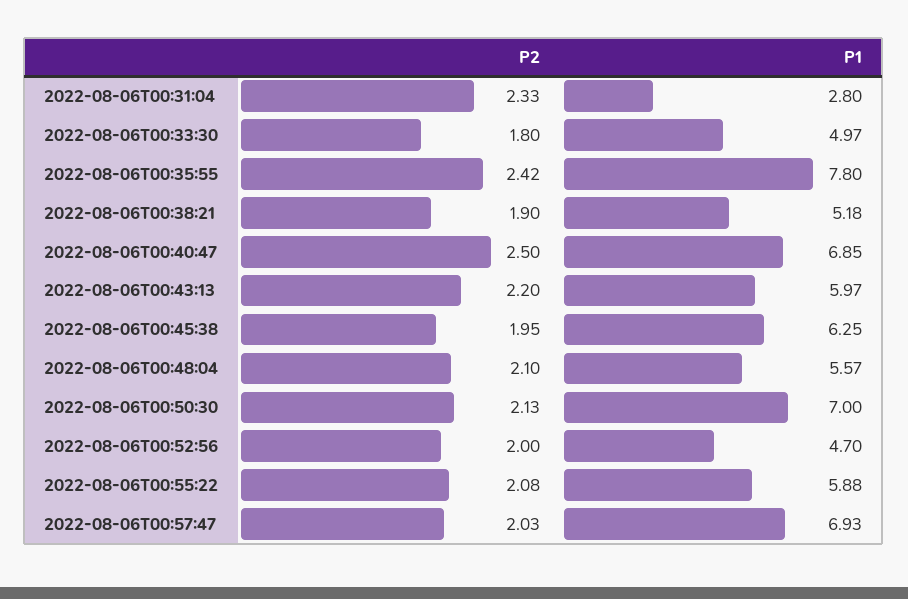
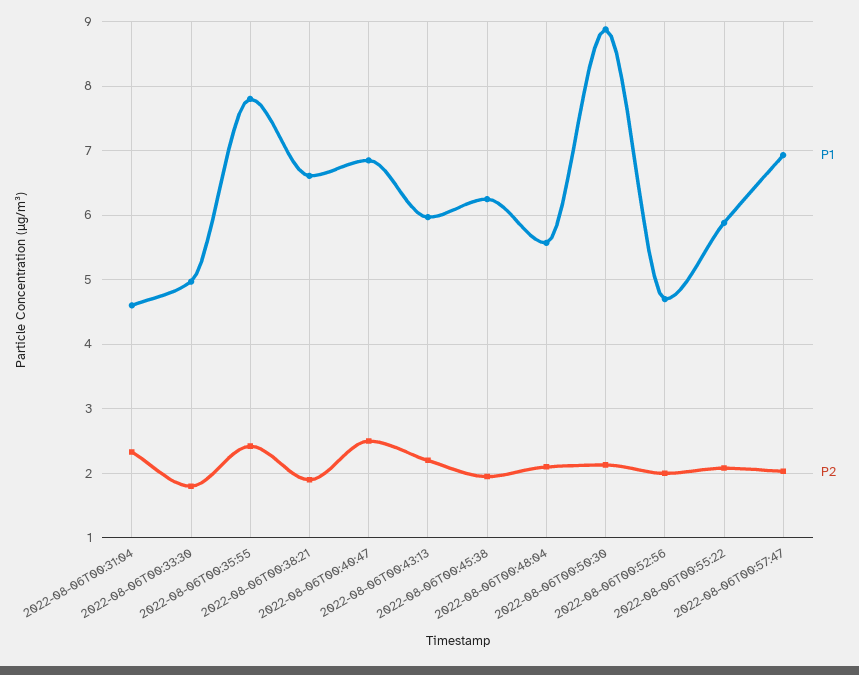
  {
    "P2": {
      "2022-08-06T00:31:04": 2.33,
      "2022-08-06T00:33:30": 1.8,
      "2022-08-06T00:35:55": 2.42,
      "2022-08-06T00:38:21": 1.9,
      "2022-08-06T00:40:47": 2.5,
      "2022-08-06T00:43:13": 2.2,
      "2022-08-06T00:45:38": 1.95,
      "2022-08-06T00:48:04": 2.1,
      "2022-08-06T00:50:30": 2.13,
      "2022-08-06T00:52:56": 2,
      "2022-08-06T00:55:22": 2.08,
      "2022-08-06T00:57:47": 2.03
    },
    "P1": {
-     "2022-08-06T00:31:04": 2.8,
+     "2022-08-06T00:31:04": 4.6,
      "2022-08-06T00:33:30": 4.97,
      "2022-08-06T00:35:55": 7.8,
-     "2022-08-06T00:38:21": 5.18,
+     "2022-08-06T00:38:21": 6.6,
      "2022-08-06T00:40:47": 6.85,
      "2022-08-06T00:43:13": 5.97,
      "2022-08-06T00:45:38": 6.25,
      "2022-08-06T00:48:04": 5.57,
-     "2022-08-06T00:50:30": 7,
+     "2022-08-06T00:50:30": 8.9,
      "2022-08-06T00:52:56": 4.7,
      "2022-08-06T00:55:22": 5.88,
      "2022-08-06T00:57:47": 6.93
    }
  }

